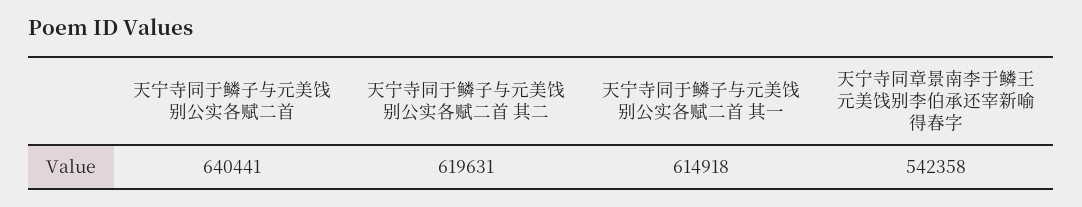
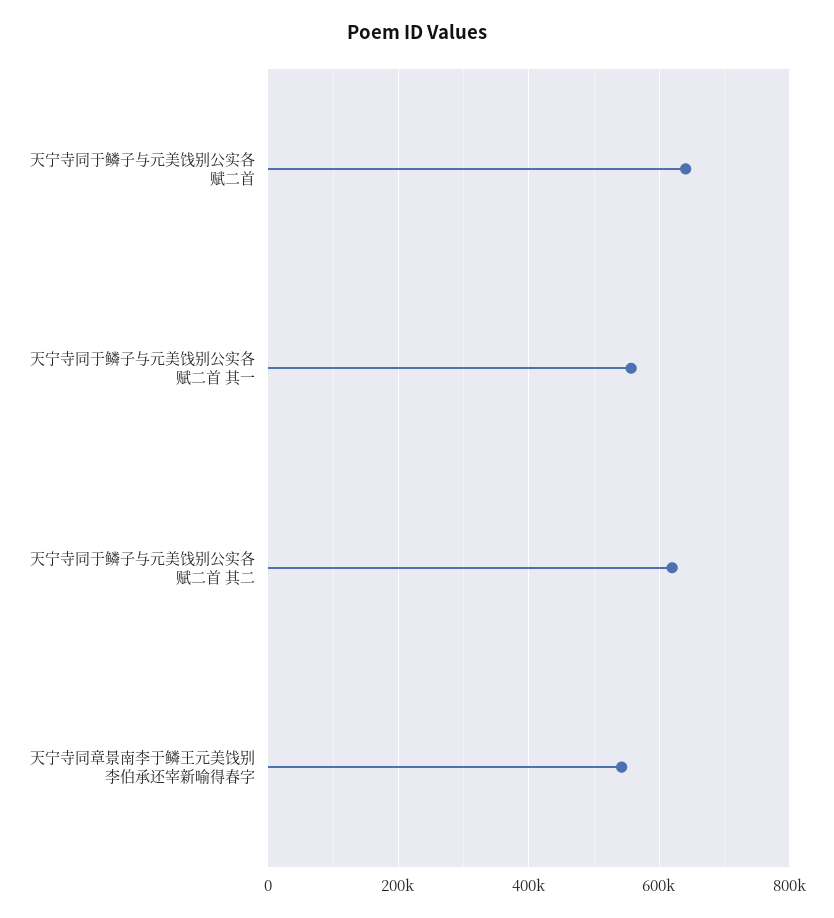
  {
    "天宁寺同于鳞子与元美饯别公实各赋二首": 640441,
    "天宁寺同于鳞子与元美饯别公实各赋二首 其二": 619631,
-   "天宁寺同于鳞子与元美饯别公实各赋二首 其一": 614918,
+   "天宁寺同于鳞子与元美饯别公实各赋二首 其一": 560000,
    "天宁寺同章景南李于鳞王元美饯别李伯承还宰新喻得春字": 542358
  }

